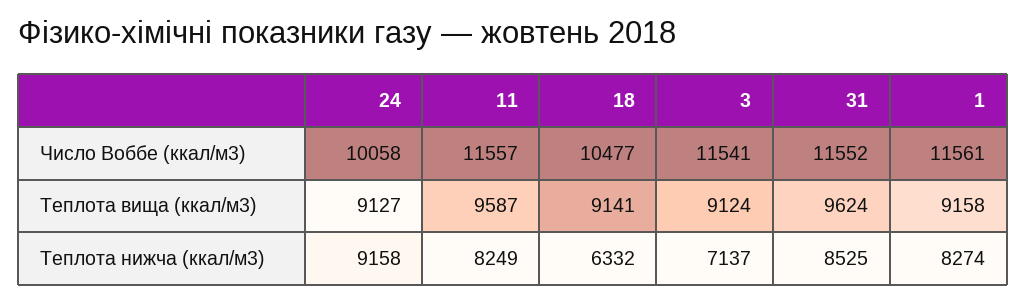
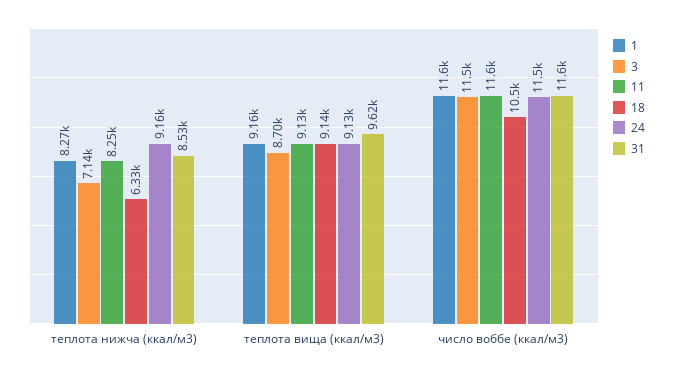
  {
    "24": {
-     "Число Воббе (ккал/м3)": 10058,
+     "Число Воббе (ккал/м3)": 11500,
      "Теплота вища (ккал/м3)": 9127,
      "Теплота нижча (ккал/м3)": 9158
    },
    "11": {
      "Число Воббе (ккал/м3)": 11557,
-     "Теплота вища (ккал/м3)": 9587,
+     "Теплота вища (ккал/м3)": 9130,
      "Теплота нижча (ккал/м3)": 8249
    },
    "18": {
      "Число Воббе (ккал/м3)": 10477,
      "Теплота вища (ккал/м3)": 9141,
      "Теплота нижча (ккал/м3)": 6332
    },
    "3": {
      "Число Воббе (ккал/м3)": 11541,
-     "Теплота вища (ккал/м3)": 9124,
+     "Теплота вища (ккал/м3)": 8700,
      "Теплота нижча (ккал/м3)": 7137
    },
    "31": {
      "Число Воббе (ккал/м3)": 11552,
      "Теплота вища (ккал/м3)": 9624,
      "Теплота нижча (ккал/м3)": 8525
    },
    "1": {
      "Число Воббе (ккал/м3)": 11561,
      "Теплота вища (ккал/м3)": 9158,
      "Теплота нижча (ккал/м3)": 8274
    }
  }

